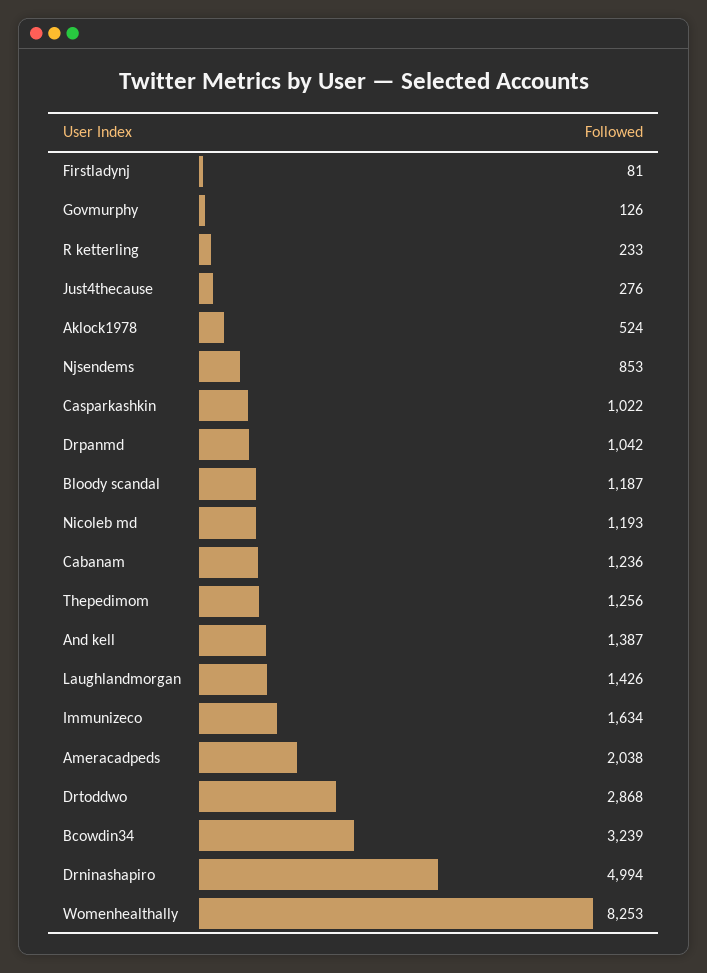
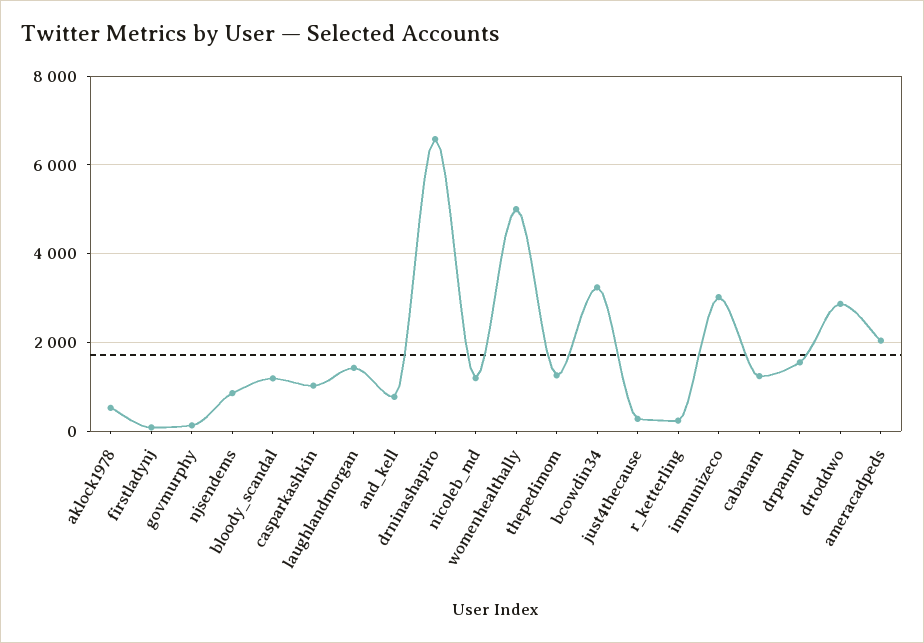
  {
    "Firstladynj": 81,
    "Govmurphy": 126,
    "R ketterling": 233,
    "Just4thecause": 276,
    "Aklock1978": 524,
    "Njsendems": 853,
    "Casparkashkin": 1022,
-   "Drpanmd": 1042,
+   "Drpanmd": 1600,
    "Bloody scandal": 1187,
    "Nicoleb md": 1193,
    "Cabanam": 1236,
    "Thepedimom": 1256,
-   "And kell": 1387,
+   "And kell": 800,
    "Laughlandmorgan": 1426,
-   "Immunizeco": 1634,
+   "Immunizeco": 3000,
    "Ameracadpeds": 2038,
    "Drtoddwo": 2868,
    "Bcowdin34": 3239,
-   "Drninashapiro": 4994,
+   "Drninashapiro": 6600,
-   "Womenhealthally": 8253
+   "Womenhealthally": 5000
  }

